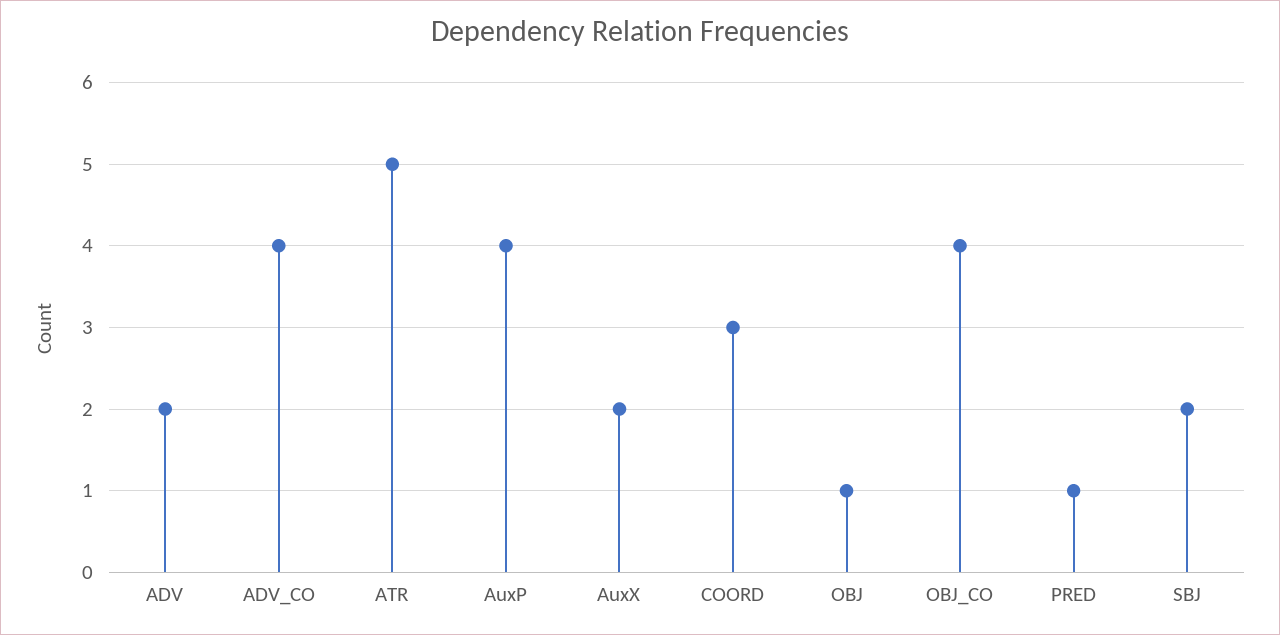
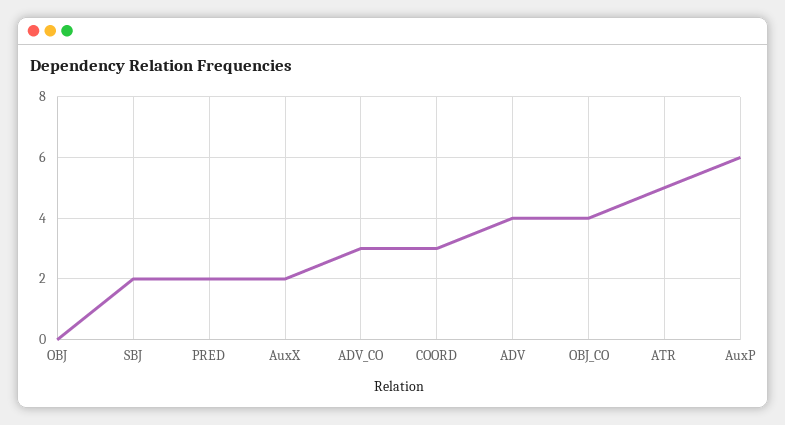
  {
-   "ADV": 2,
+   "ADV": 4,
-   "ADV_CO": 4,
+   "ADV_CO": 3,
    "ATR": 5,
-   "AuxP": 4,
+   "AuxP": 6,
    "AuxX": 2,
    "COORD": 3,
-   "OBJ": 1,
+   "OBJ": 0,
    "OBJ_CO": 4,
-   "PRED": 1,
+   "PRED": 2,
    "SBJ": 2
  }

